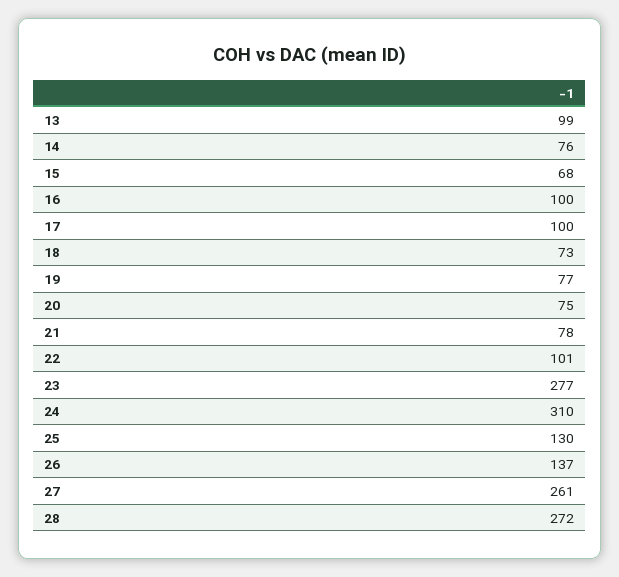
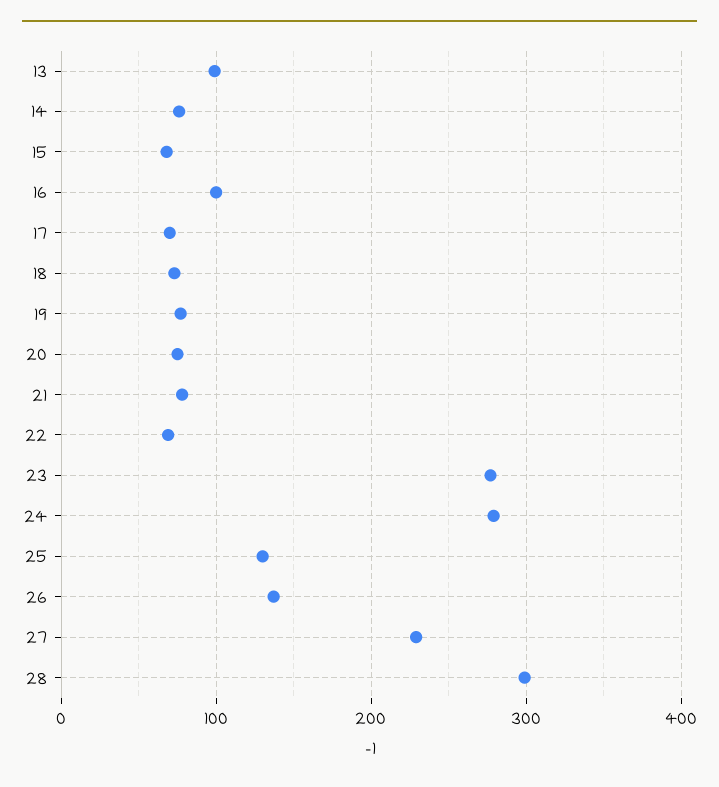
  {
    "13": 99,
    "14": 76,
    "15": 68,
    "16": 100,
-   "17": 100,
+   "17": 70,
    "18": 73,
    "19": 77,
    "20": 75,
    "21": 78,
-   "22": 101,
+   "22": 70,
    "23": 277,
-   "24": 310,
+   "24": 280,
    "25": 130,
    "26": 137,
-   "27": 261,
+   "27": 230,
-   "28": 272
+   "28": 300
  }

